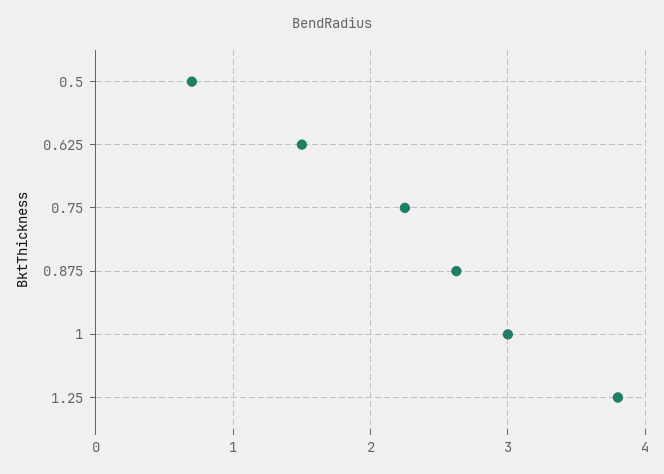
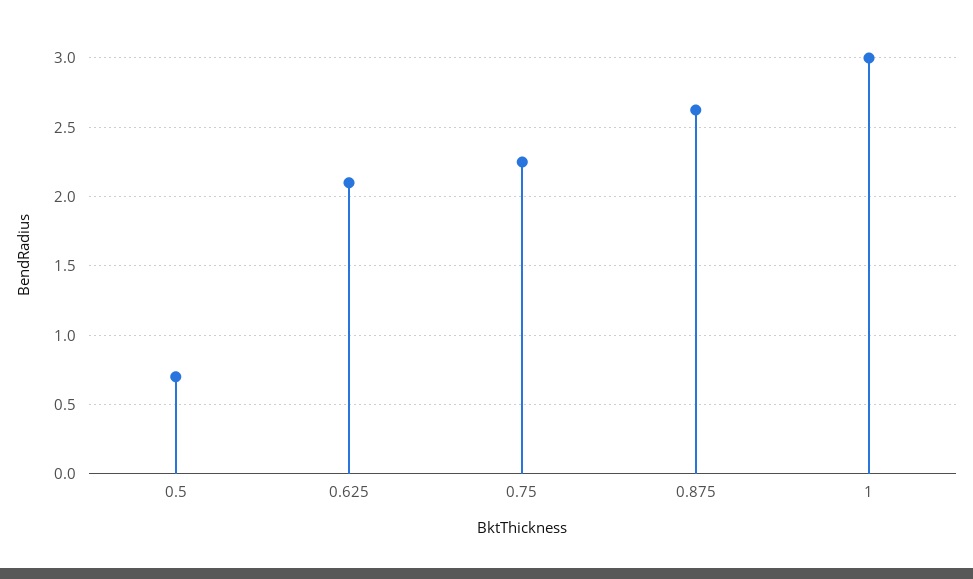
  {
    "0.5": 0.7,
-   "0.625": 1.5,
+   "0.625": 2.1,
    "0.75": 2.25,
    "0.875": 2.65,
-   "1": 3,
+   "1": 3
-   "1.25": 3.8
  }

